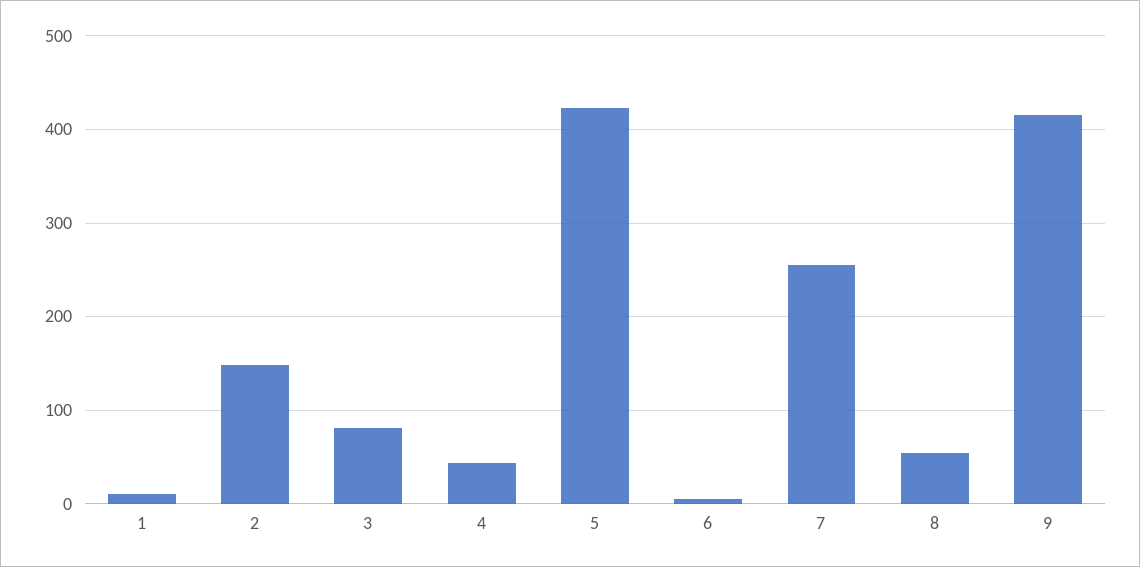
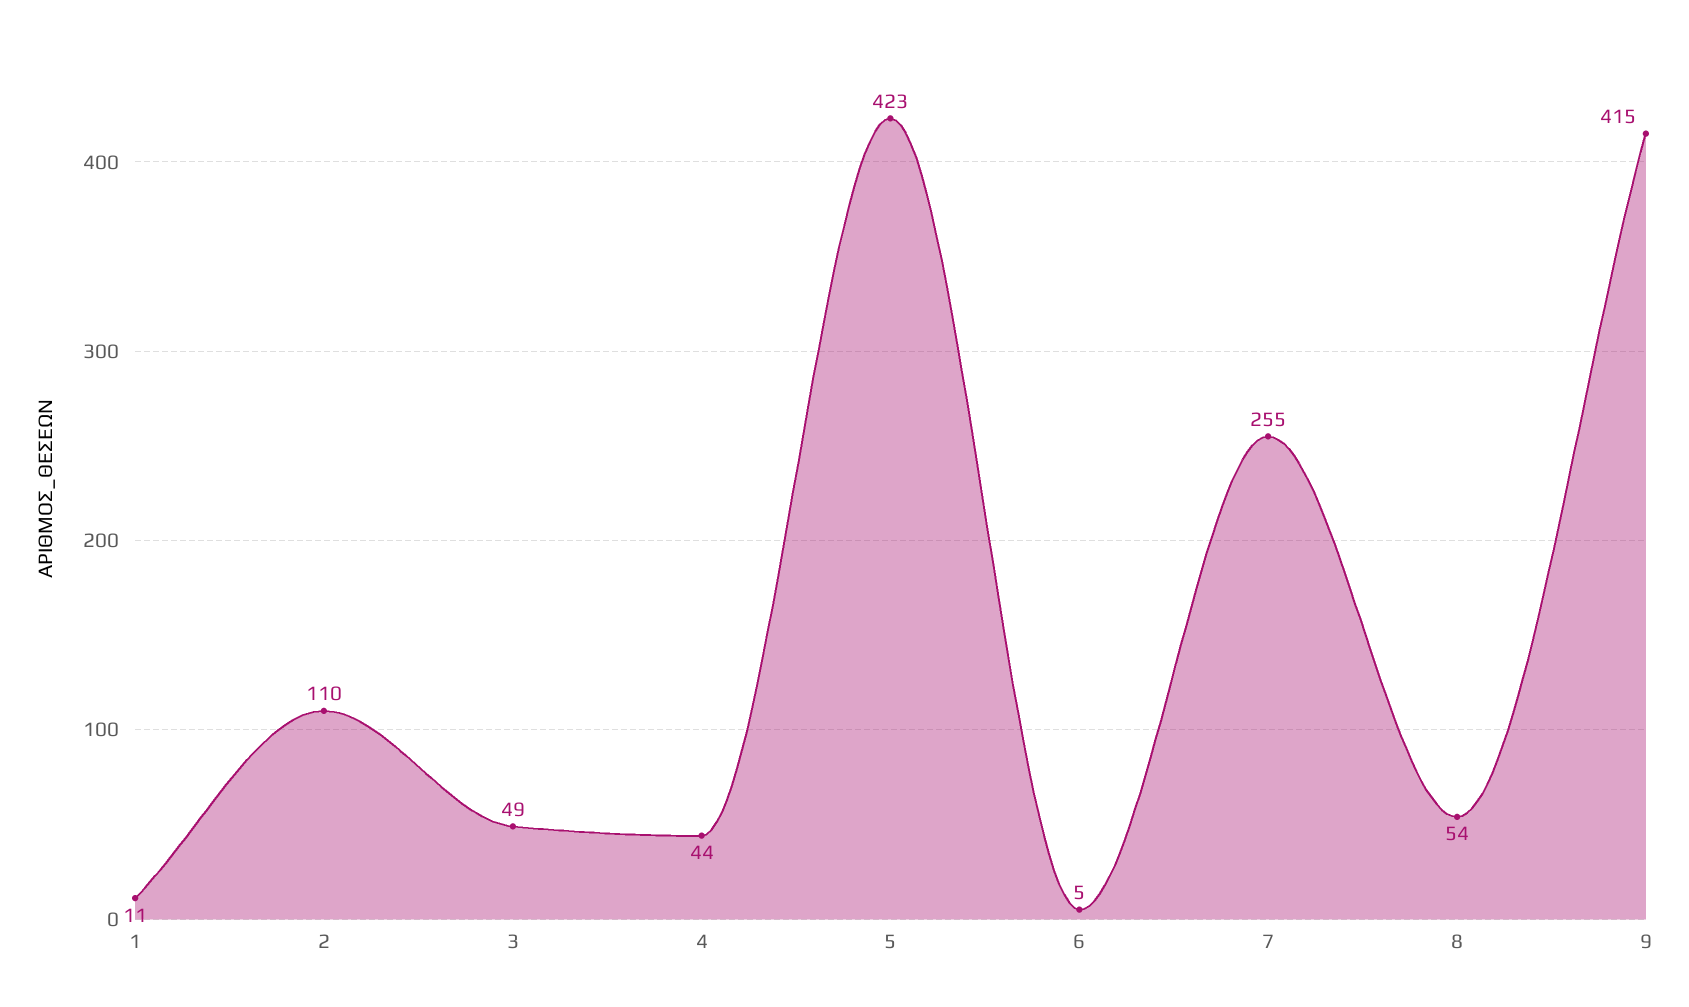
  {
    "1": 11,
-   "2": 150,
+   "2": 110,
-   "3": 80,
+   "3": 49,
    "4": 44,
    "5": 423,
    "6": 5,
    "7": 255,
    "8": 54,
    "9": 415
  }

